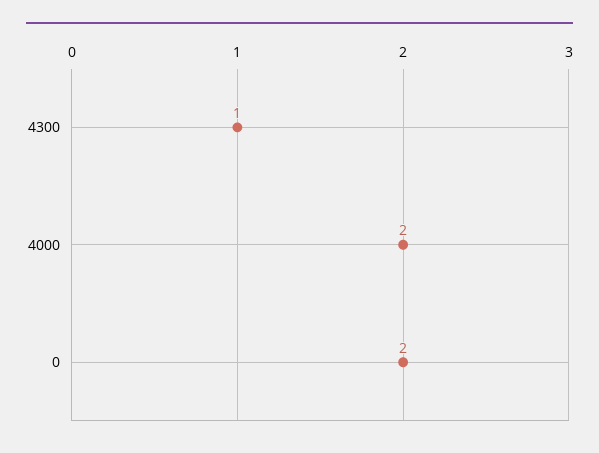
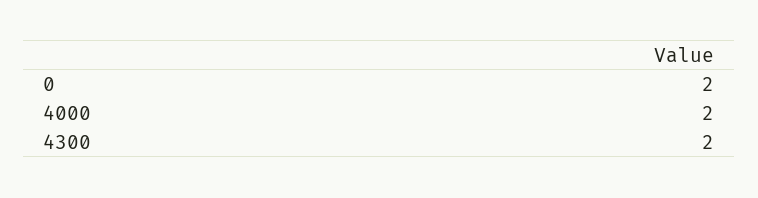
  {
-   "4300": 1,
+   "4300": 2,
    "4000": 2,
    "0": 2
  }

